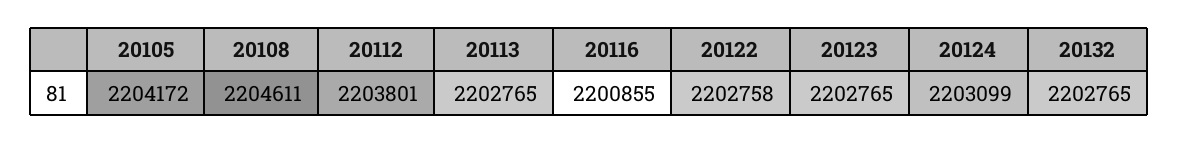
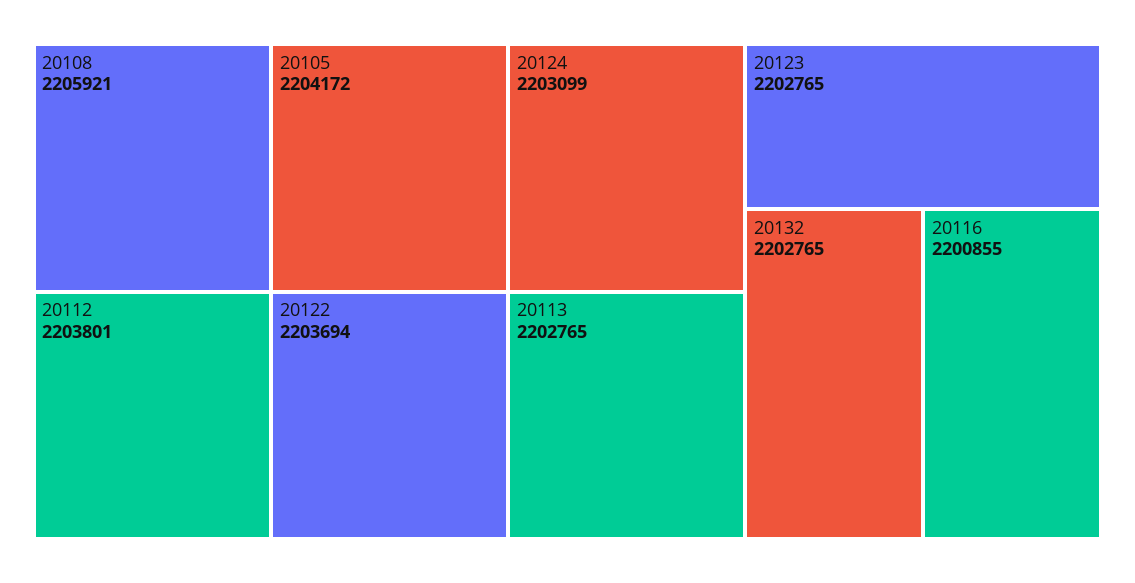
  {
    "20105": 2204172,
-   "20108": 2204611,
+   "20108": 2205921,
    "20112": 2203801,
    "20113": 2202765,
    "20116": 2200855,
-   "20122": 2202758,
+   "20122": 2203694,
    "20123": 2202765,
    "20124": 2203099,
    "20132": 2202765
  }

